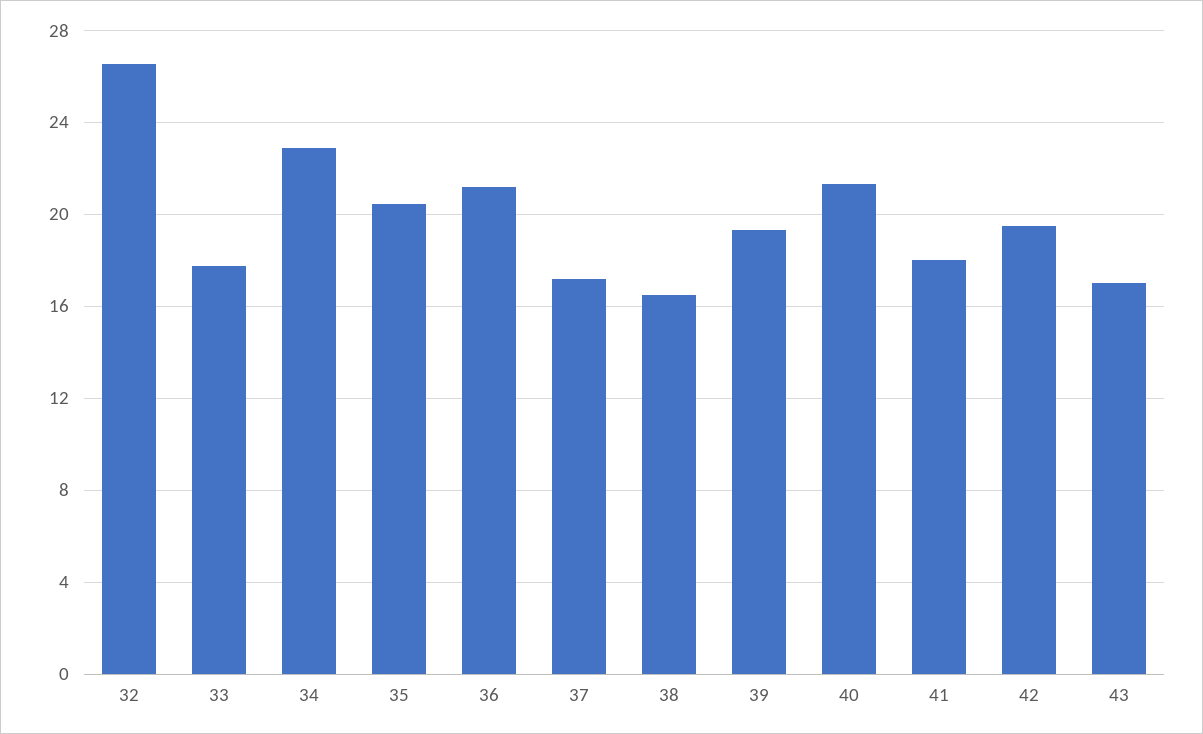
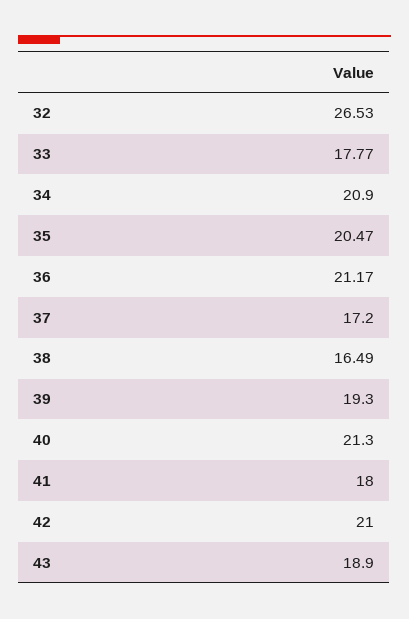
  {
    "32": 26.53,
    "33": 17.77,
-   "34": 23,
+   "34": 20.9,
    "35": 20.47,
    "36": 21.17,
    "37": 17.2,
    "38": 16.49,
    "39": 19.3,
    "40": 21.3,
    "41": 18,
-   "42": 19.5,
+   "42": 21,
-   "43": 17
+   "43": 18.9
  }

